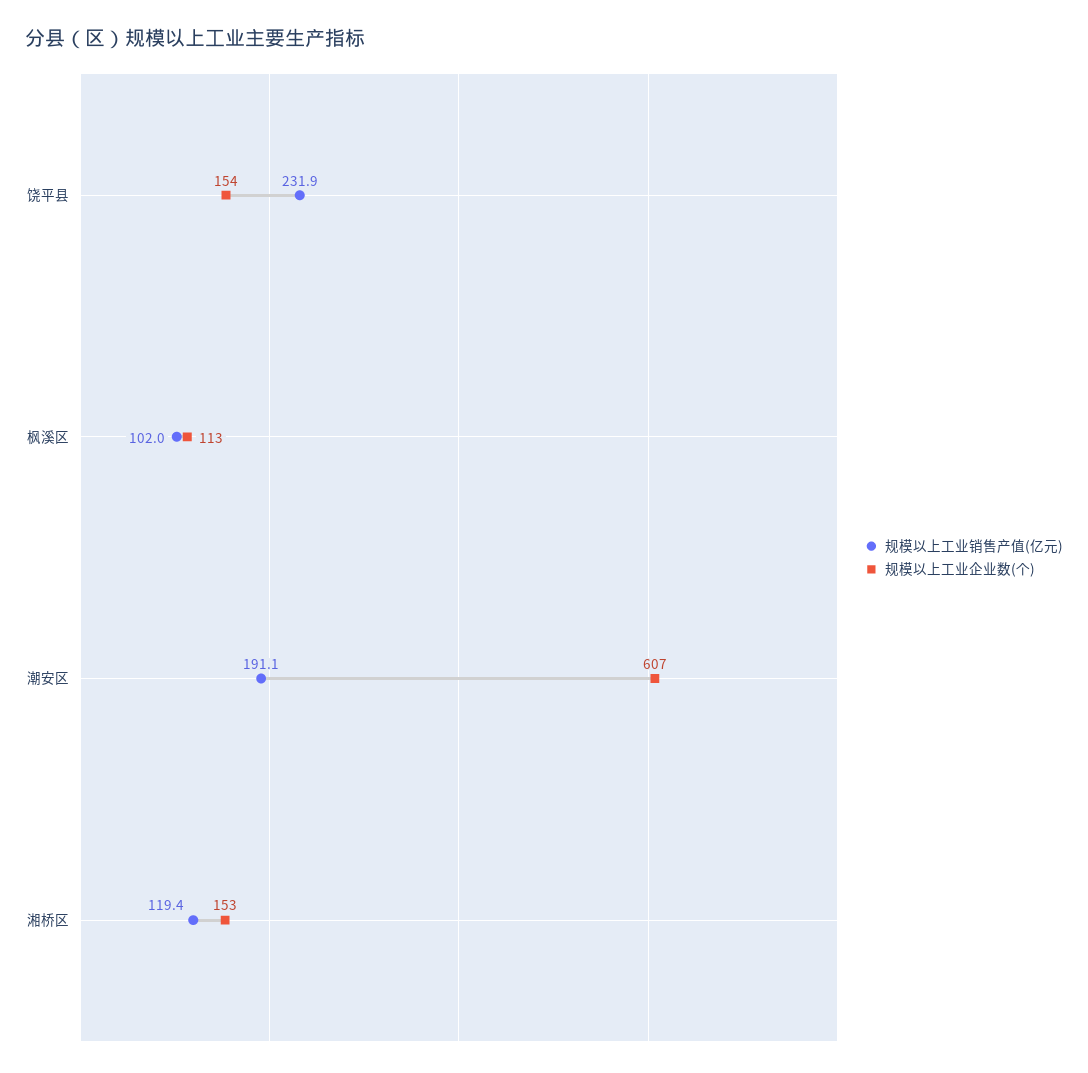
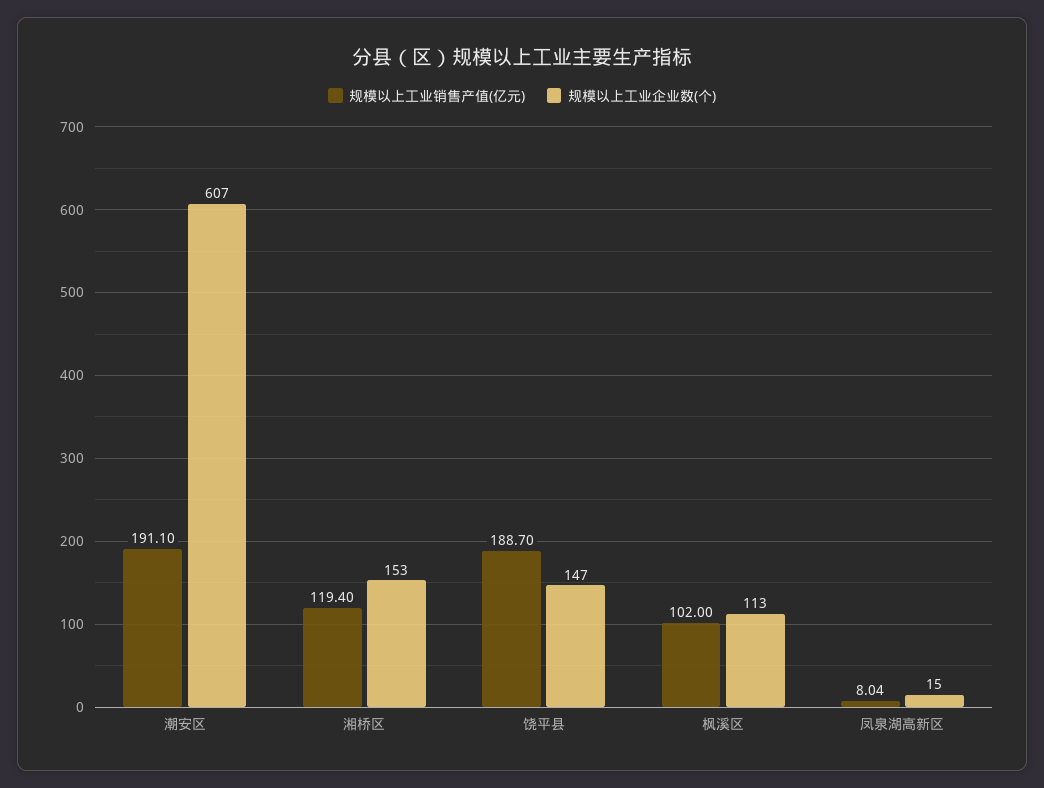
  {
    "规模以上工业销售产值(亿元)": {
-     "饶平县": 231.9,
+     "饶平县": 188.7,
      "枫溪区": 102,
      "潮安区": 191.1,
-     "湘桥区": 119.4
+     "湘桥区": 119.4,
+     "凤泉湖高新区": 8.04
    },
    "规模以上工业企业数(个)": {
-     "饶平县": 154,
+     "饶平县": 147,
      "枫溪区": 113,
      "潮安区": 607,
-     "湘桥区": 153
+     "湘桥区": 153,
+     "凤泉湖高新区": 15
    }
  }

